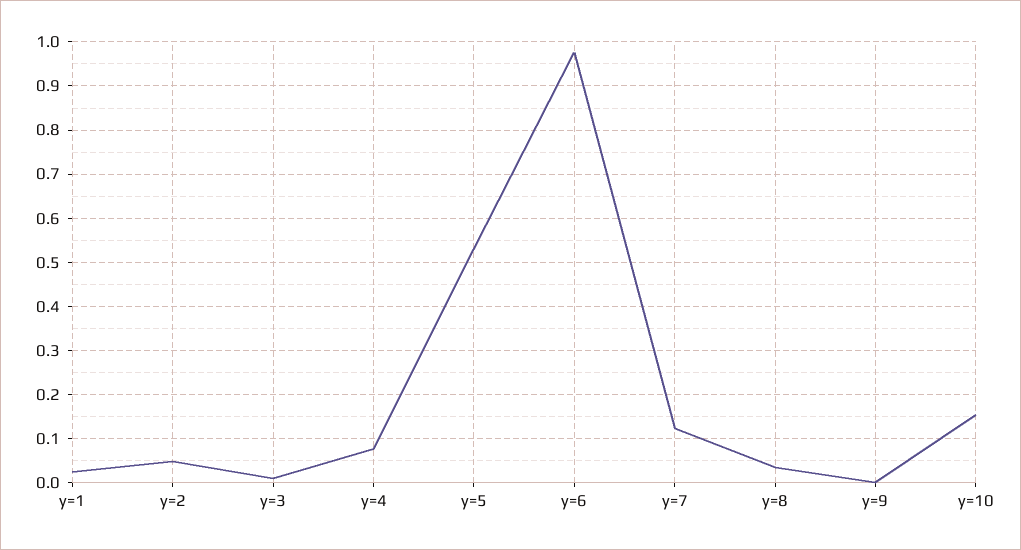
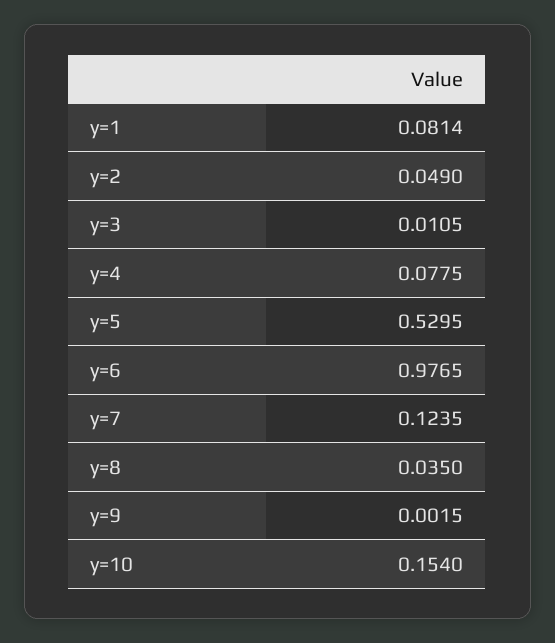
  {
-   "y=1": 0.02,
+   "y=1": 0.0814,
    "y=2": 0.049,
    "y=3": 0.0105,
    "y=4": 0.0775,
    "y=5": 0.5295,
    "y=6": 0.9765,
    "y=7": 0.1235,
    "y=8": 0.035,
    "y=9": 0.0015,
    "y=10": 0.154
  }

